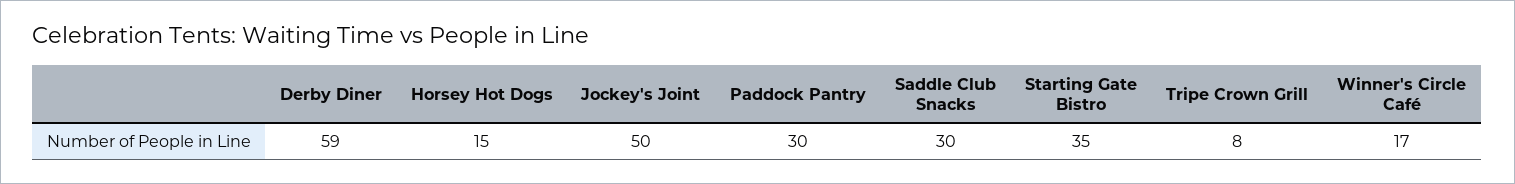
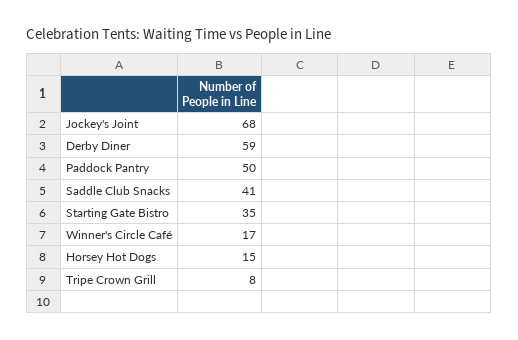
  {
    "Derby Diner": 59,
    "Horsey Hot Dogs": 15,
-   "Jockey's Joint": 50,
+   "Jockey's Joint": 68,
-   "Paddock Pantry": 30,
+   "Paddock Pantry": 50,
-   "Saddle Club Snacks": 30,
+   "Saddle Club Snacks": 41,
    "Starting Gate Bistro": 35,
    "Tripe Crown Grill": 8,
    "Winner's Circle Café": 17
  }

